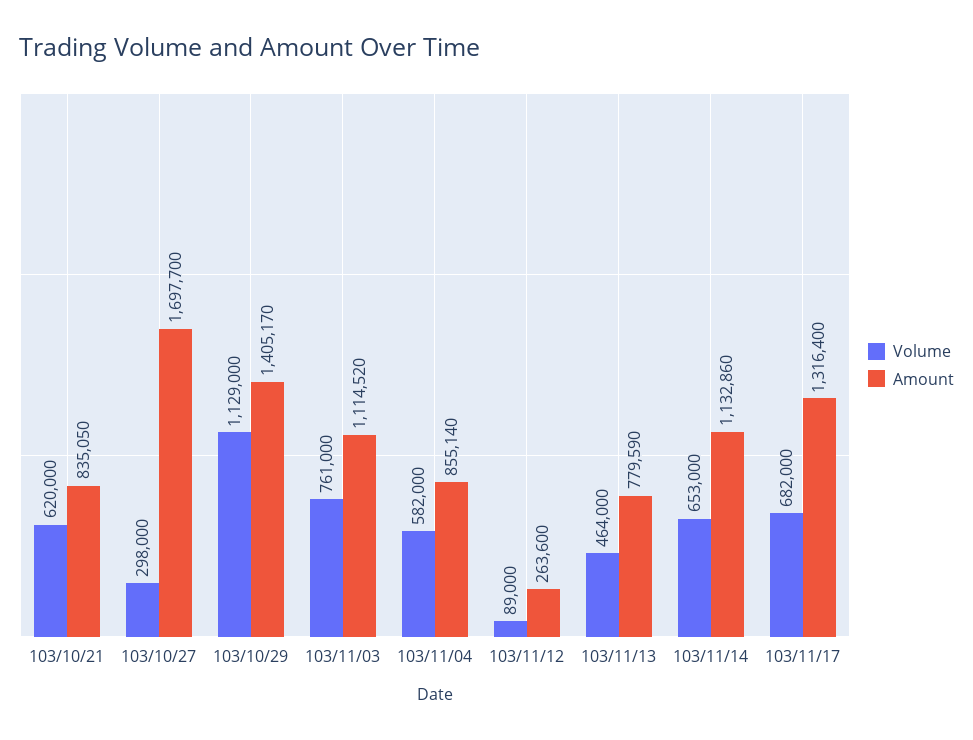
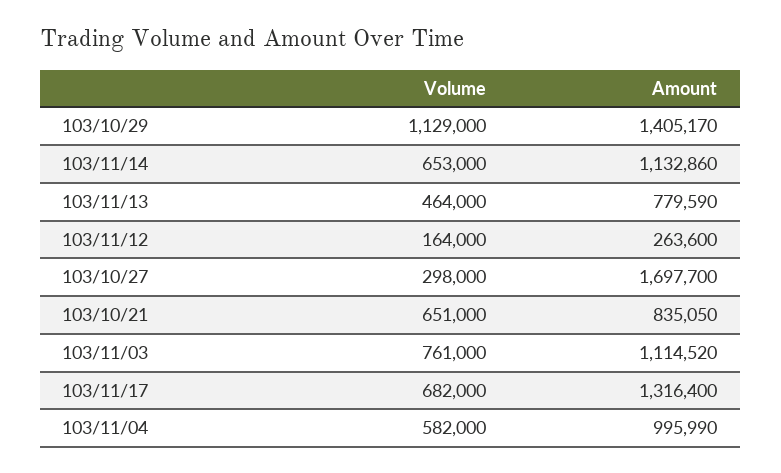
  {
    "Volume": {
-     "103/10/21": 620000,
+     "103/10/21": 651000,
      "103/10/27": 298000,
      "103/10/29": 1129000,
      "103/11/03": 761000,
      "103/11/04": 582000,
-     "103/11/12": 89000,
+     "103/11/12": 164000,
      "103/11/13": 464000,
      "103/11/14": 653000,
      "103/11/17": 682000
    },
    "Amount": {
      "103/10/21": 835050,
      "103/10/27": 1697700,
      "103/10/29": 1405170,
      "103/11/03": 1114520,
-     "103/11/04": 855140,
+     "103/11/04": 995990,
      "103/11/12": 263600,
      "103/11/13": 779590,
      "103/11/14": 1132860,
      "103/11/17": 1316400
    }
  }

